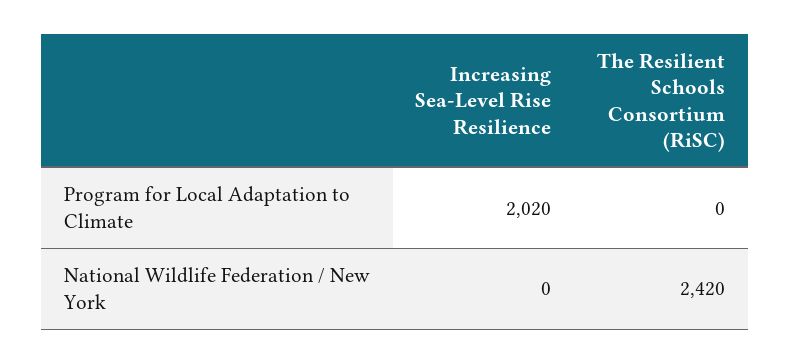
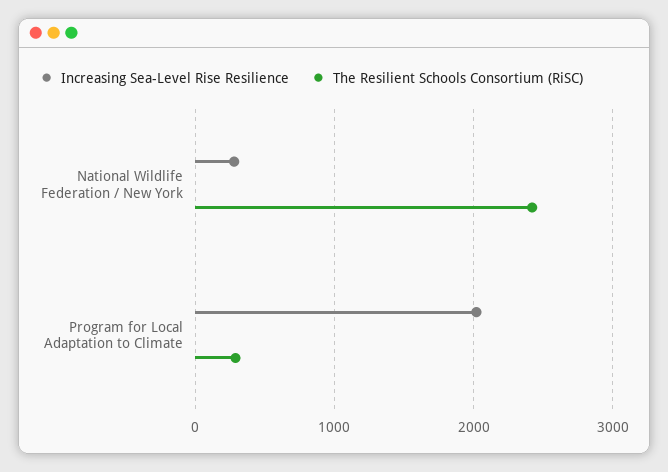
  {
    "Increasing Sea-Level Rise Resilience": {
      "Program for Local Adaptation to Climate": 2020,
-     "National Wildlife Federation / New York": 0
+     "National Wildlife Federation / New York": 300
    },
    "The Resilient Schools Consortium (RiSC)": {
-     "Program for Local Adaptation to Climate": 0,
+     "Program for Local Adaptation to Climate": 300,
      "National Wildlife Federation / New York": 2420
    }
  }

